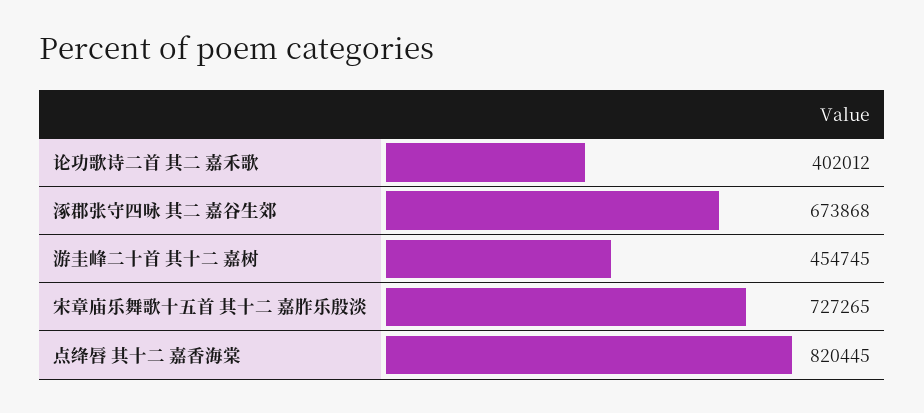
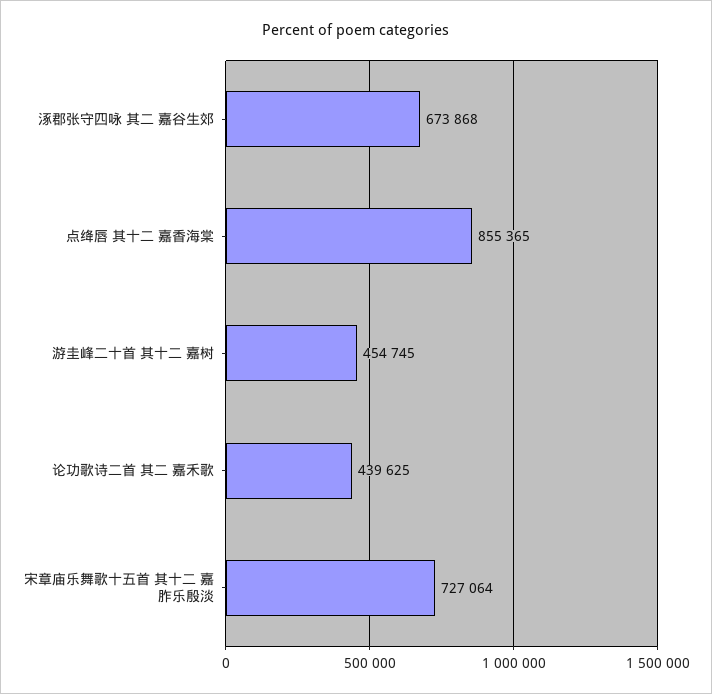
  {
-   "论功歌诗二首 其二 嘉禾歌": 402012,
+   "论功歌诗二首 其二 嘉禾歌": 439625,
    "涿郡张守四咏 其二 嘉谷生郊": 673868,
    "游圭峰二十首 其十二 嘉树": 454745,
-   "宋章庙乐舞歌十五首 其十二 嘉胙乐殷淡": 727265,
+   "宋章庙乐舞歌十五首 其十二 嘉胙乐殷淡": 727064,
-   "点绛唇 其十二 嘉香海棠": 820445
+   "点绛唇 其十二 嘉香海棠": 855365
  }

